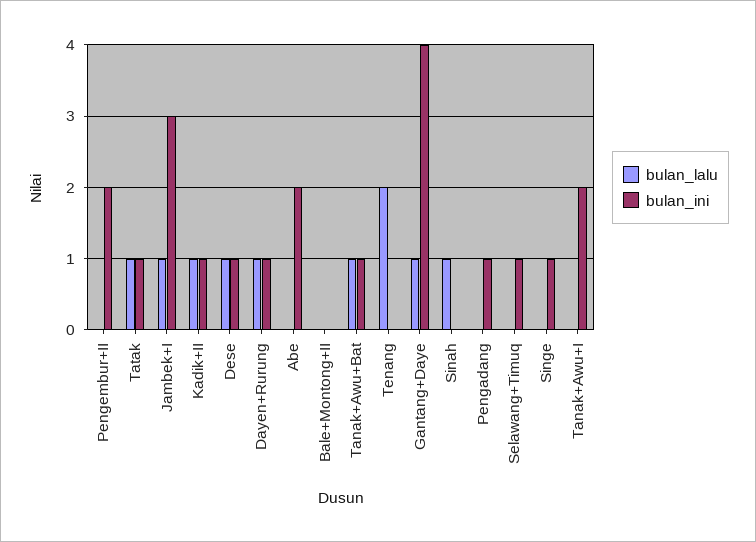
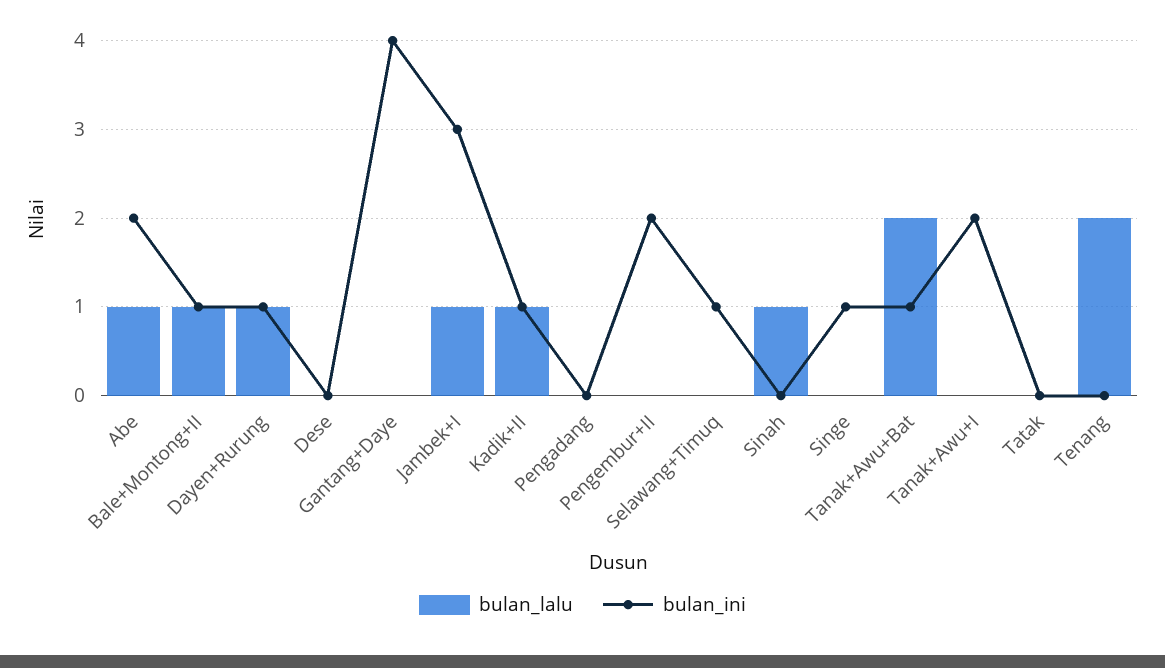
  {
    "bulan_lalu": {
      "Pengembur+II": 0,
-     "Tatak": 1,
+     "Tatak": 0,
      "Jambek+I": 1,
      "Kadik+II": 1,
-     "Dese": 1,
+     "Dese": 0,
      "Dayen+Rurung": 1,
-     "Abe": 0,
+     "Abe": 1,
-     "Bale+Montong+II": 0,
+     "Bale+Montong+II": 1,
-     "Tanak+Awu+Bat": 1,
+     "Tanak+Awu+Bat": 2,
      "Tenang": 2,
-     "Gantang+Daye": 1,
+     "Gantang+Daye": 0,
      "Sinah": 1,
      "Pengadang": 0,
      "Selawang+Timuq": 0,
      "Singe": 0,
      "Tanak+Awu+I": 0
    },
    "bulan_ini": {
      "Pengembur+II": 2,
-     "Tatak": 1,
+     "Tatak": 0,
      "Jambek+I": 3,
      "Kadik+II": 1,
-     "Dese": 1,
+     "Dese": 0,
      "Dayen+Rurung": 1,
      "Abe": 2,
-     "Bale+Montong+II": 0,
+     "Bale+Montong+II": 1,
      "Tanak+Awu+Bat": 1,
      "Tenang": 0,
      "Gantang+Daye": 4,
      "Sinah": 0,
-     "Pengadang": 1,
+     "Pengadang": 0,
      "Selawang+Timuq": 1,
      "Singe": 1,
      "Tanak+Awu+I": 2
    }
  }

